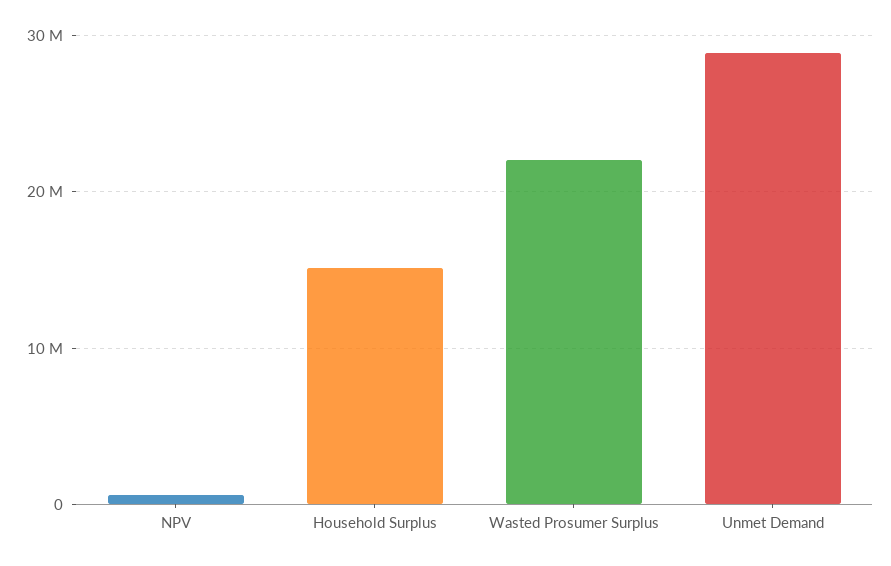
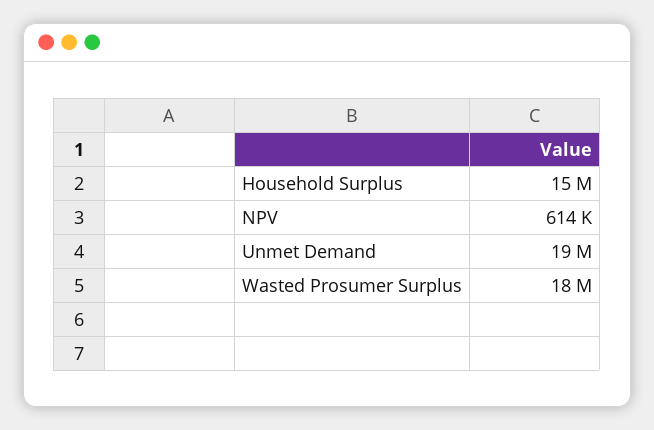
  {
    "NPV": 614000,
    "Household Surplus": 15000000,
-   "Wasted Prosumer Surplus": 22000000,
+   "Wasted Prosumer Surplus": 18000000,
-   "Unmet Demand": 29000000
+   "Unmet Demand": 19000000
  }

